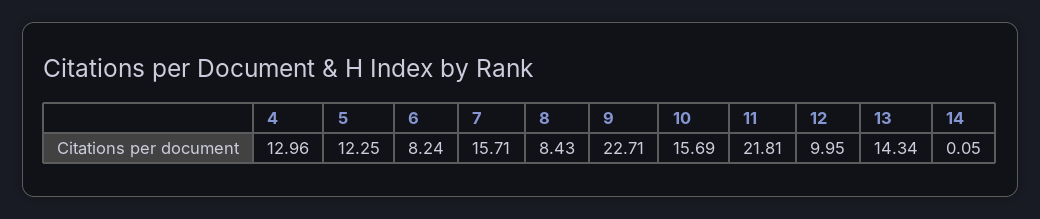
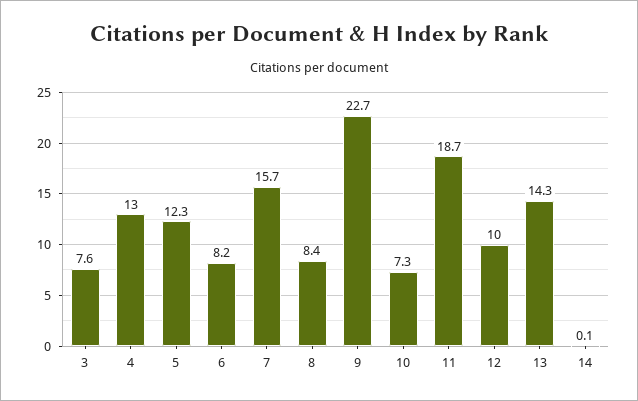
  {
    "4": 12.96,
    "5": 12.25,
    "6": 8.24,
    "7": 15.71,
    "8": 8.43,
    "9": 22.71,
-   "10": 15.69,
+   "10": 7.3,
-   "11": 21.81,
+   "11": 18.7,
    "12": 9.95,
    "13": 14.34,
-   "14": 0.05
+   "14": 0.05,
+   "3": 7.6
  }

